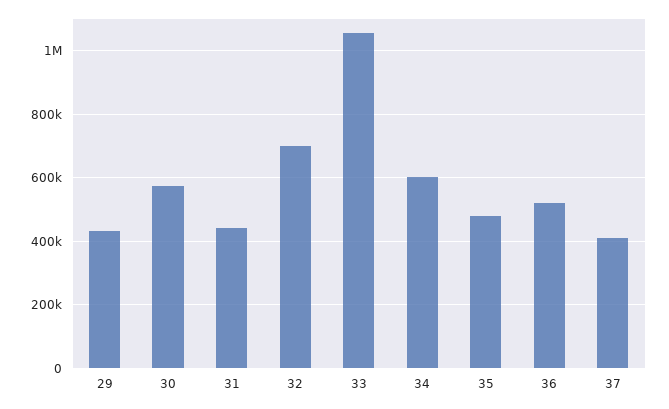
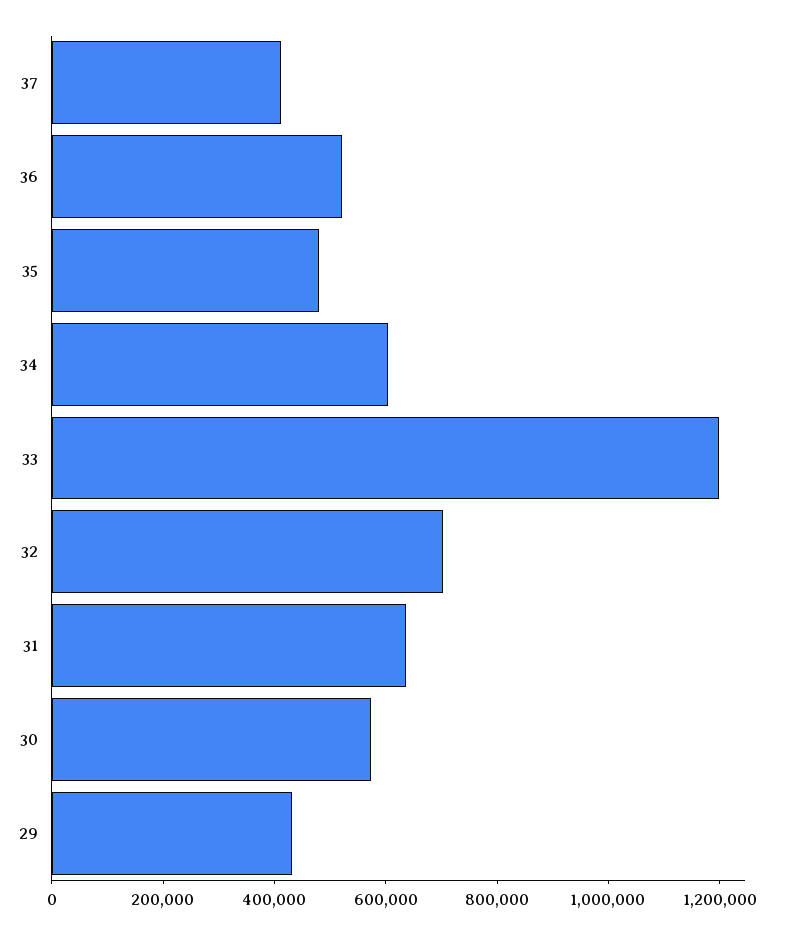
  {
    "29": 440000,
    "30": 580000,
-   "31": 440000,
+   "31": 650000,
    "32": 700000,
-   "33": 1060000,
+   "33": 1200000,
    "34": 600000,
    "35": 480000,
    "36": 520000,
    "37": 420000
  }

